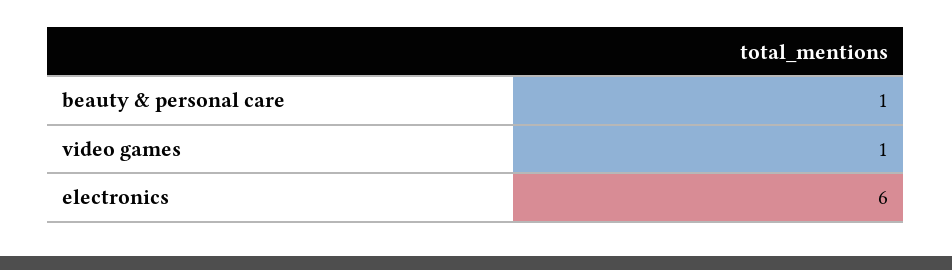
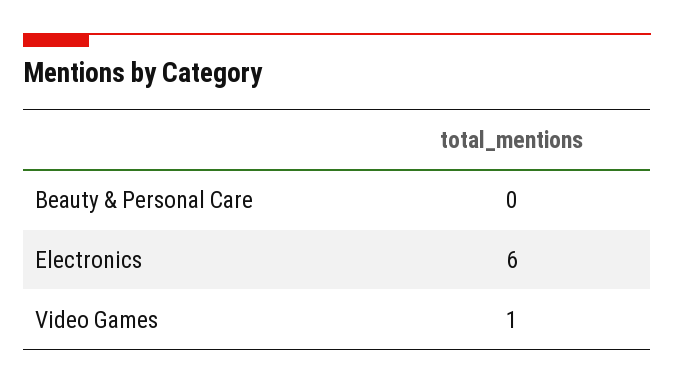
  {
-   "beauty & personal care": 1,
+   "beauty & personal care": 0,
    "video games": 1,
    "electronics": 6
  }

